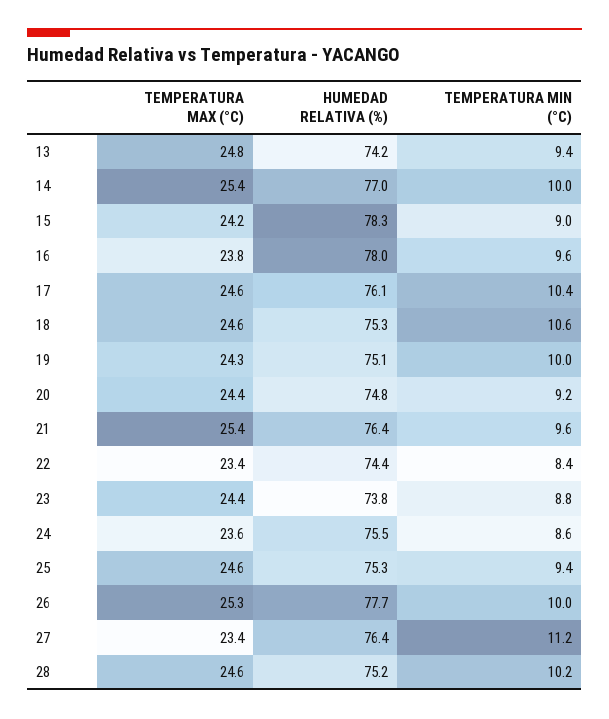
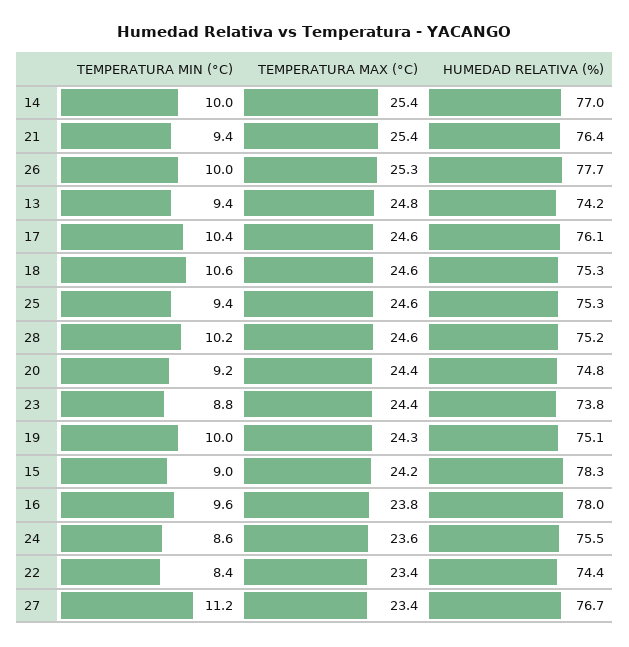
  {
    "TEMPERATURA MAX (°C)": {
      "13": 24.8,
      "14": 25.4,
      "15": 24.2,
      "16": 23.8,
      "17": 24.6,
      "18": 24.6,
      "19": 24.3,
      "20": 24.4,
      "21": 25.4,
      "22": 23.4,
      "23": 24.4,
      "24": 23.6,
      "25": 24.6,
      "26": 25.3,
      "27": 23.4,
      "28": 24.6
    },
    "HUMEDAD RELATIVA (%)": {
      "13": 74.2,
      "14": 77,
      "15": 78.3,
      "16": 78,
      "17": 76.1,
      "18": 75.3,
      "19": 75.1,
      "20": 74.8,
      "21": 76.4,
      "22": 74.4,
      "23": 73.8,
      "24": 75.5,
      "25": 75.3,
      "26": 77.7,
-     "27": 76.4,
+     "27": 76.7,
      "28": 75.2
    },
    "TEMPERATURA MIN (°C)": {
      "13": 9.4,
      "14": 10,
      "15": 9,
      "16": 9.6,
      "17": 10.4,
      "18": 10.6,
      "19": 10,
      "20": 9.2,
-     "21": 9.6,
+     "21": 9.4,
      "22": 8.4,
      "23": 8.8,
      "24": 8.6,
      "25": 9.4,
      "26": 10,
      "27": 11.2,
      "28": 10.2
    }
  }

